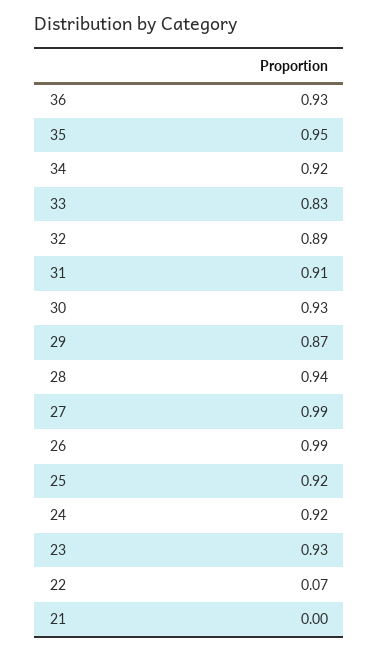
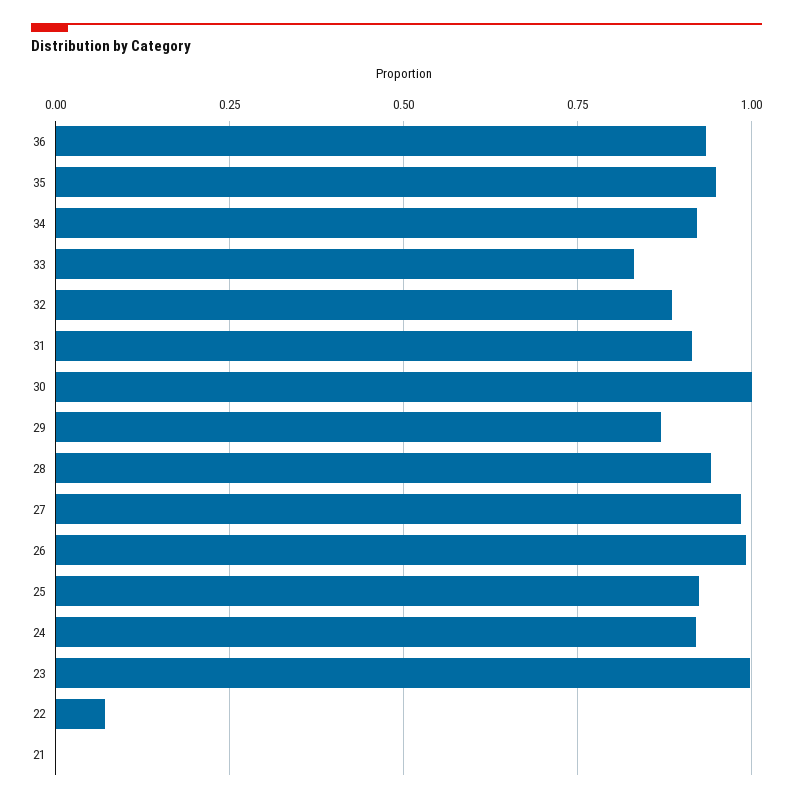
  {
    "36": 0.93,
    "35": 0.95,
    "34": 0.92,
    "33": 0.83,
    "32": 0.89,
    "31": 0.91,
-   "30": 0.93,
+   "30": 1,
    "29": 0.87,
    "28": 0.94,
    "27": 0.99,
    "26": 0.99,
    "25": 0.92,
    "24": 0.92,
-   "23": 0.93,
+   "23": 1,
    "22": 0.07,
    "21": 0
  }

